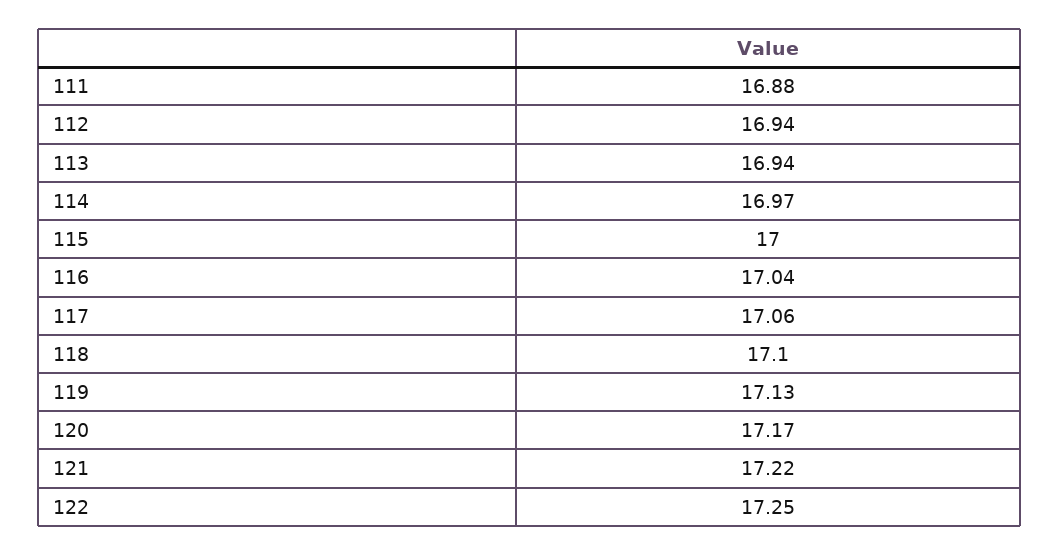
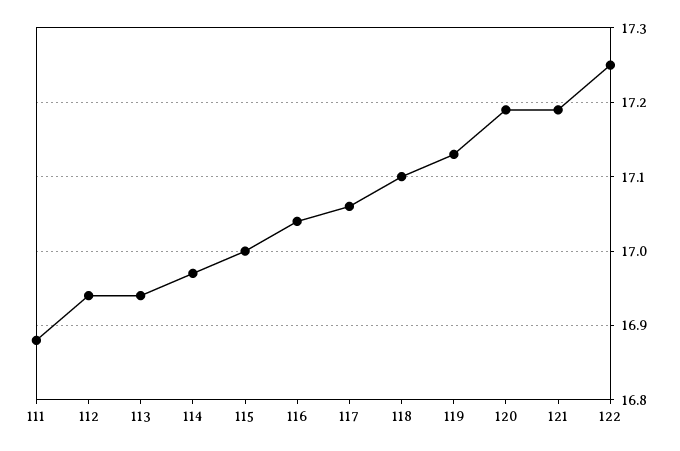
  {
    "111": 16.88,
    "112": 16.94,
    "113": 16.94,
    "114": 16.97,
    "115": 17,
    "116": 17.04,
    "117": 17.06,
    "118": 17.1,
    "119": 17.13,
-   "120": 17.17,
+   "120": 17.19,
-   "121": 17.22,
+   "121": 17.19,
    "122": 17.25
  }

